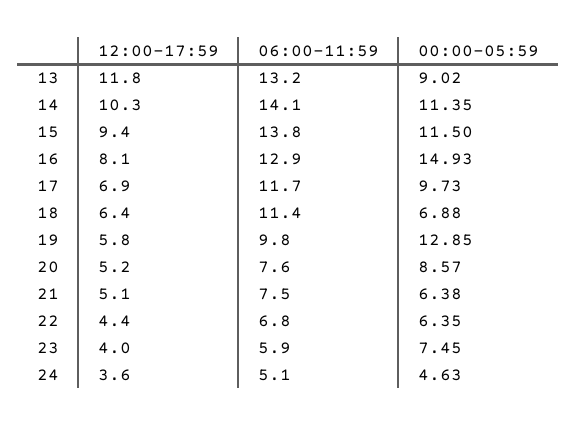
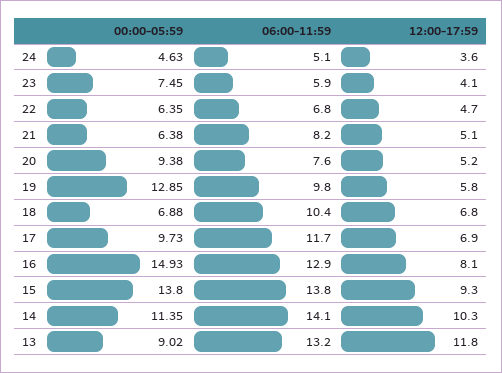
  {
    "12:00-17:59": {
      "13": 11.8,
      "14": 10.3,
-     "15": 9.4,
+     "15": 9.3,
      "16": 8.1,
      "17": 6.9,
-     "18": 6.4,
+     "18": 6.8,
      "19": 5.8,
      "20": 5.2,
      "21": 5.1,
-     "22": 4.4,
+     "22": 4.7,
-     "23": 4,
+     "23": 4.1,
      "24": 3.6
    },
    "06:00-11:59": {
      "13": 13.2,
      "14": 14.1,
      "15": 13.8,
      "16": 12.9,
      "17": 11.7,
-     "18": 11.4,
+     "18": 10.4,
      "19": 9.8,
      "20": 7.6,
-     "21": 7.5,
+     "21": 8.2,
      "22": 6.8,
      "23": 5.9,
      "24": 5.1
    },
    "00:00-05:59": {
      "13": 9.02,
      "14": 11.35,
-     "15": 11.5,
+     "15": 13.8,
      "16": 14.93,
      "17": 9.73,
      "18": 6.88,
      "19": 12.85,
-     "20": 8.57,
+     "20": 9.38,
      "21": 6.38,
      "22": 6.35,
      "23": 7.45,
      "24": 4.63
    }
  }

